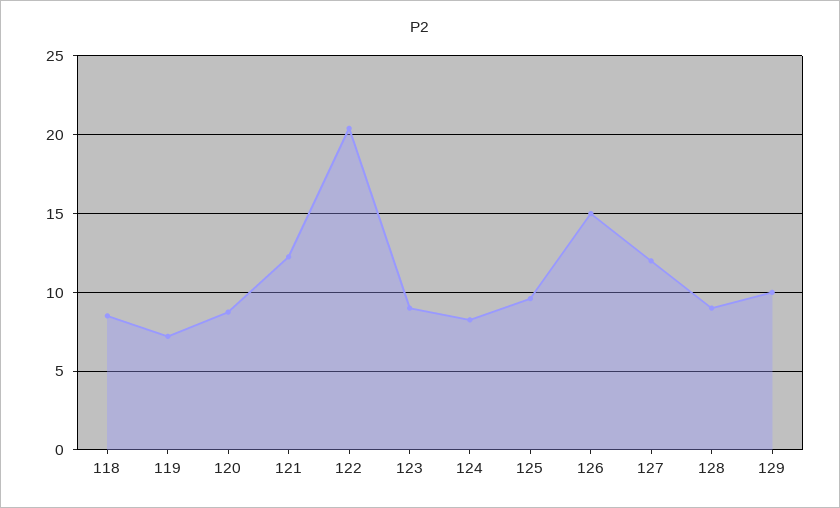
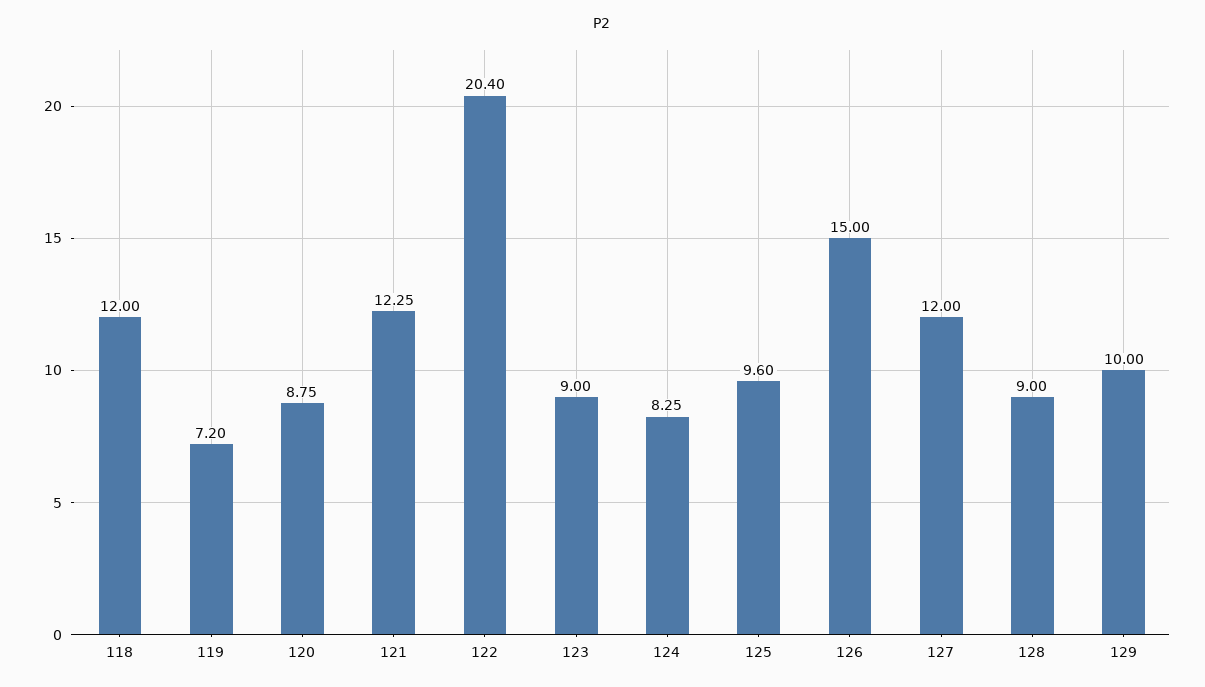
  {
-   "118": 8.5,
+   "118": 12,
    "119": 7.2,
    "120": 8.75,
    "121": 12.25,
    "122": 20.4,
    "123": 9,
    "124": 8.25,
    "125": 9.6,
    "126": 15,
    "127": 12,
    "128": 9,
    "129": 10
  }

